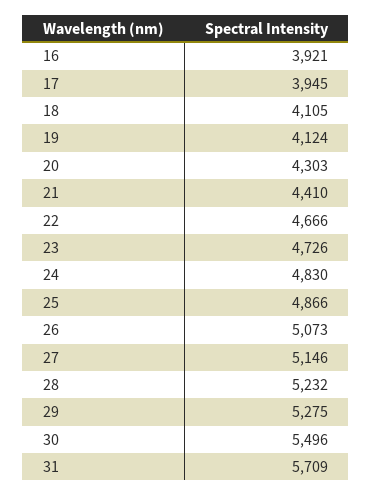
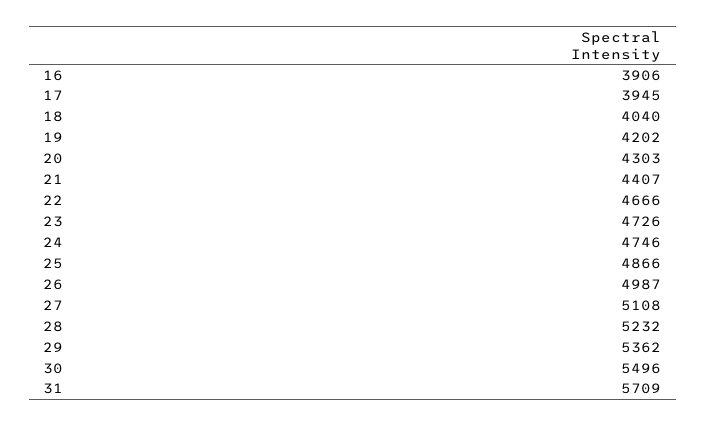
  {
-   "16": 3921,
+   "16": 3906,
    "17": 3945,
-   "18": 4105,
+   "18": 4040,
-   "19": 4124,
+   "19": 4202,
    "20": 4303,
-   "21": 4410,
+   "21": 4407,
    "22": 4666,
    "23": 4726,
-   "24": 4830,
+   "24": 4746,
    "25": 4866,
-   "26": 5073,
+   "26": 4987,
-   "27": 5146,
+   "27": 5108,
    "28": 5232,
-   "29": 5275,
+   "29": 5362,
    "30": 5496,
    "31": 5709
  }

